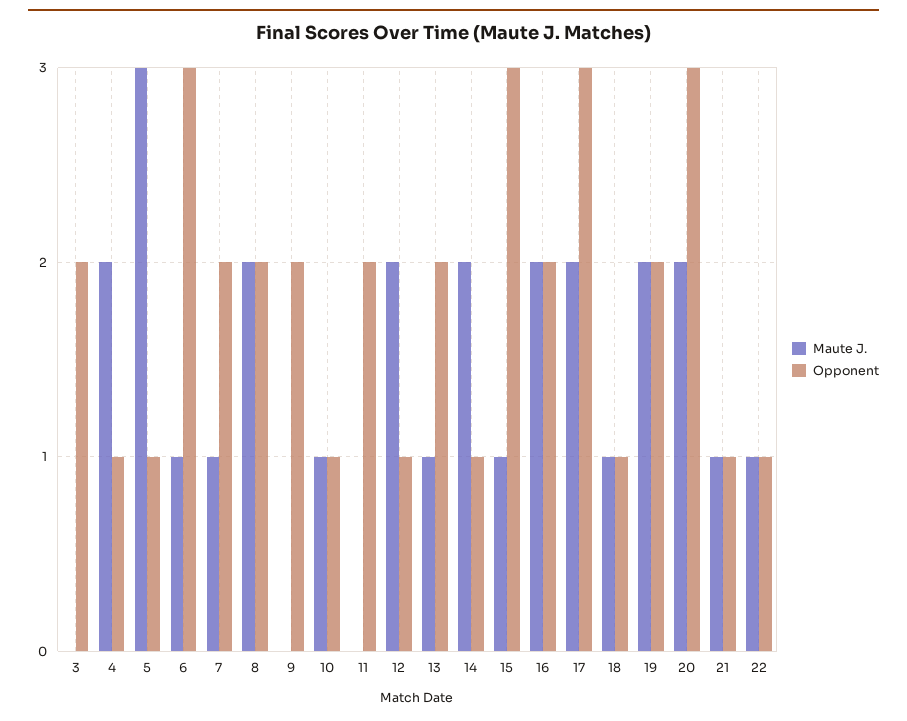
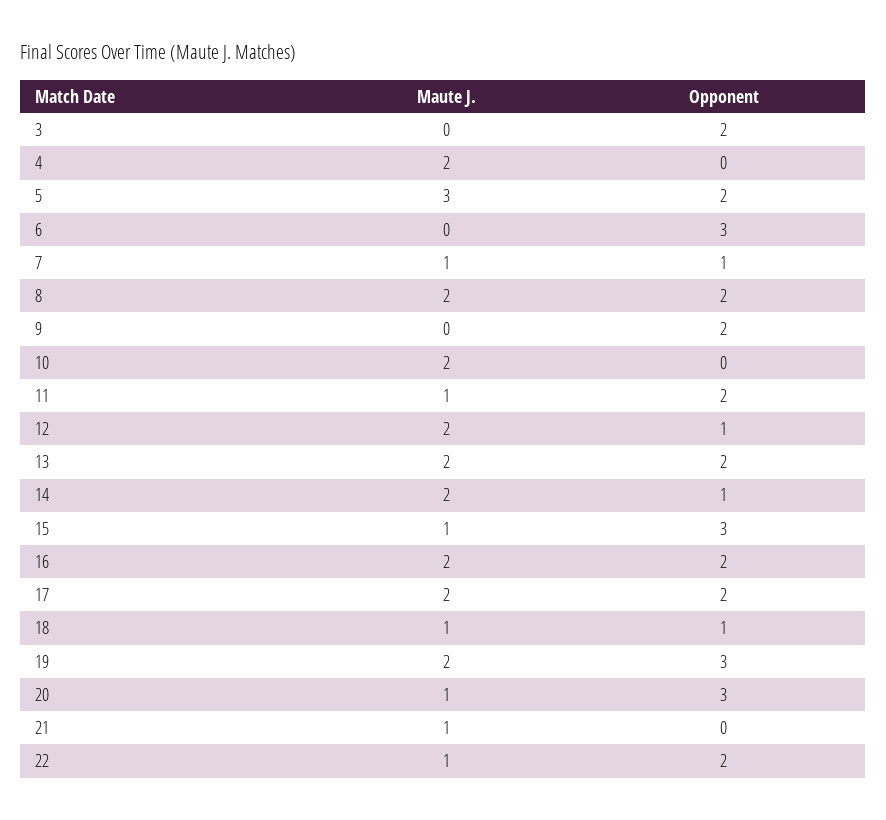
  {
    "Maute J.": {
      "3": 0,
      "4": 2,
      "5": 3,
-     "6": 1,
+     "6": 0,
      "7": 1,
      "8": 2,
      "9": 0,
-     "10": 1,
+     "10": 2,
-     "11": 0,
+     "11": 1,
      "12": 2,
-     "13": 1,
+     "13": 2,
      "14": 2,
      "15": 1,
      "16": 2,
      "17": 2,
      "18": 1,
      "19": 2,
-     "20": 2,
+     "20": 1,
      "21": 1,
      "22": 1
    },
    "Opponent": {
      "3": 2,
-     "4": 1,
+     "4": 0,
-     "5": 1,
+     "5": 2,
      "6": 3,
-     "7": 2,
+     "7": 1,
      "8": 2,
      "9": 2,
-     "10": 1,
+     "10": 0,
      "11": 2,
      "12": 1,
      "13": 2,
      "14": 1,
      "15": 3,
      "16": 2,
-     "17": 3,
+     "17": 2,
      "18": 1,
-     "19": 2,
+     "19": 3,
      "20": 3,
-     "21": 1,
+     "21": 0,
-     "22": 1
+     "22": 2
    }
  }

